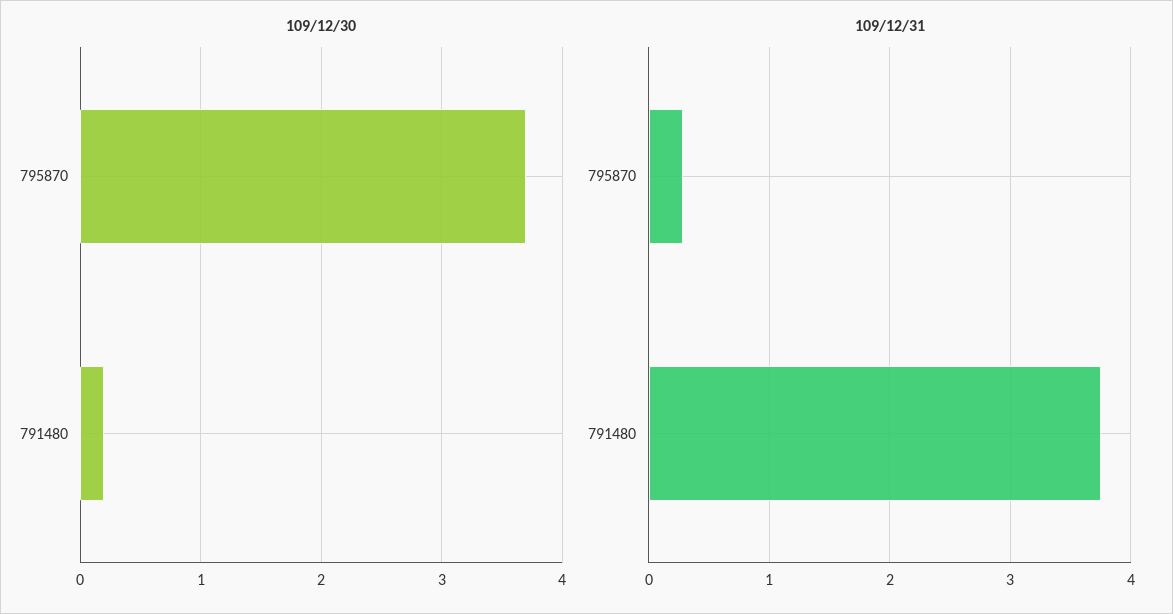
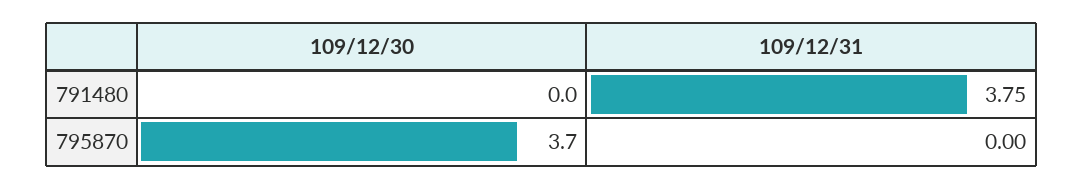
  {
    "109/12/30": {
      "795870": 3.7,
-     "791480": 0.2
+     "791480": 0
    },
    "109/12/31": {
-     "795870": 0.3,
+     "795870": 0,
      "791480": 3.75
    }
  }

